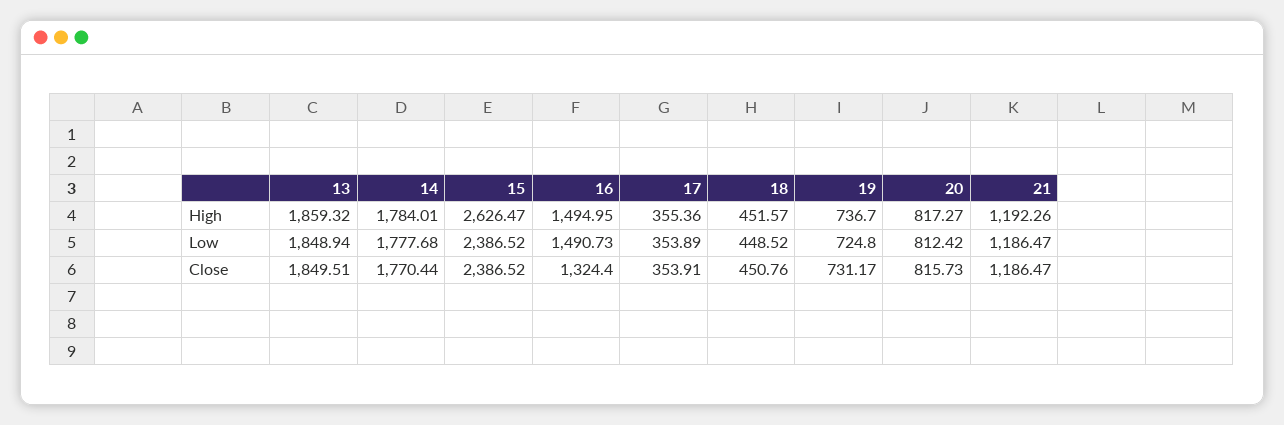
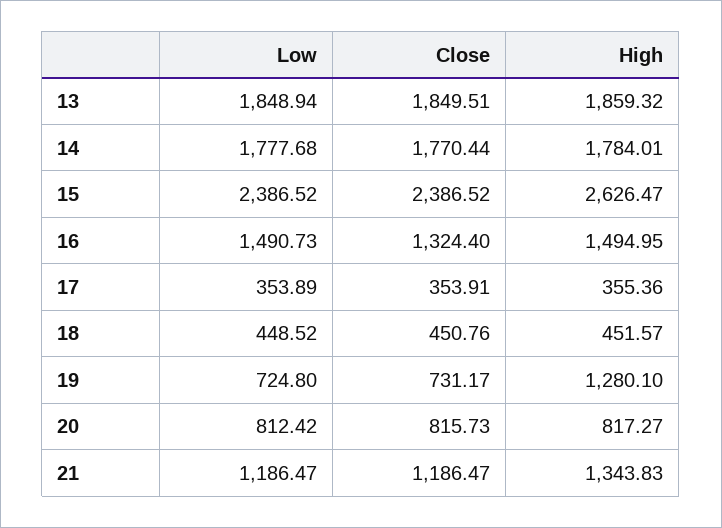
  {
    "13": {
      "High": 1859.32,
      "Low": 1848.94,
      "Close": 1849.51
    },
    "14": {
      "High": 1784.01,
      "Low": 1777.68,
      "Close": 1770.44
    },
    "15": {
      "High": 2626.47,
      "Low": 2386.52,
      "Close": 2386.52
    },
    "16": {
      "High": 1494.95,
      "Low": 1490.73,
      "Close": 1324.4
    },
    "17": {
      "High": 355.36,
      "Low": 353.89,
      "Close": 353.91
    },
    "18": {
      "High": 451.57,
      "Low": 448.52,
      "Close": 450.76
    },
    "19": {
-     "High": 736.7,
+     "High": 1280.1,
      "Low": 724.8,
      "Close": 731.17
    },
    "20": {
      "High": 817.27,
      "Low": 812.42,
      "Close": 815.73
    },
    "21": {
-     "High": 1192.26,
+     "High": 1343.83,
      "Low": 1186.47,
      "Close": 1186.47
    }
  }

